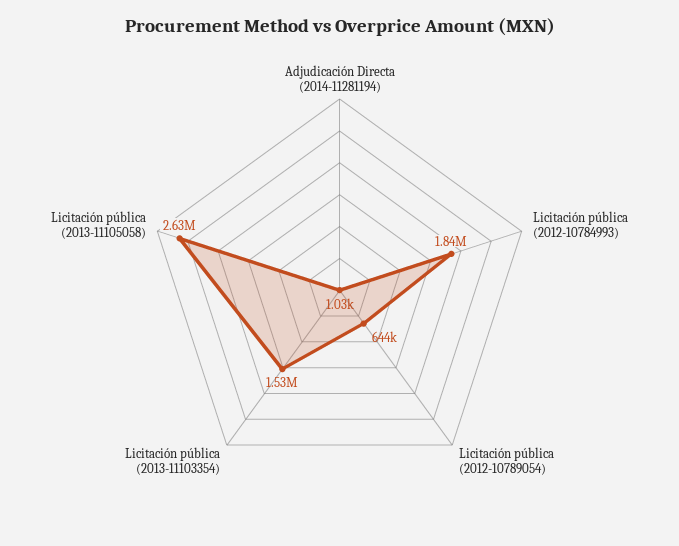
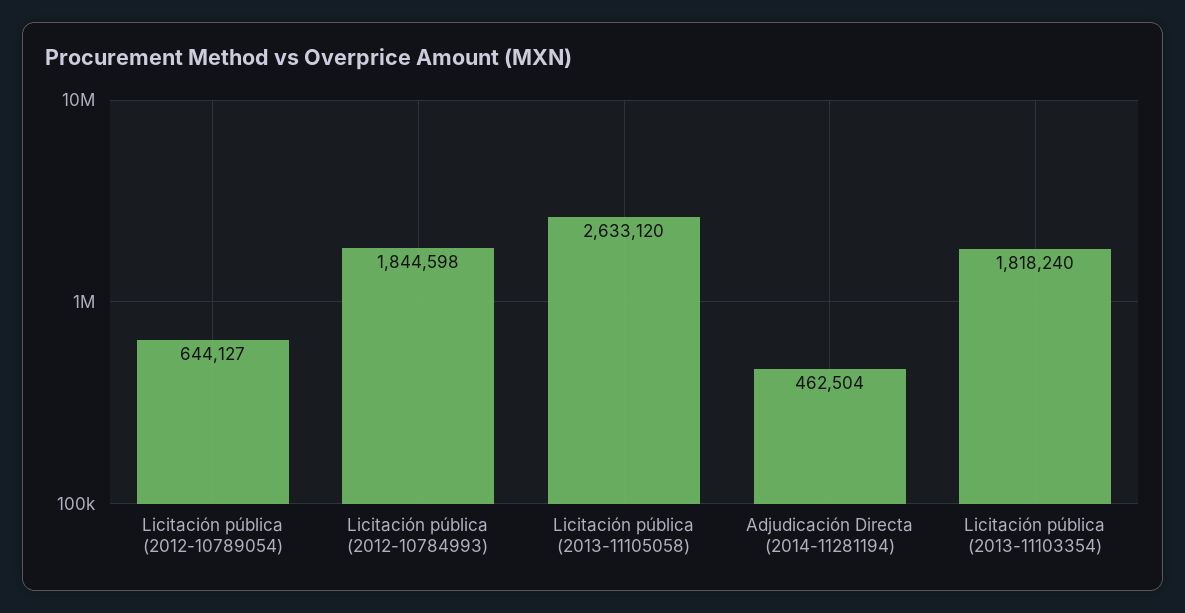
  {
-   "Adjudicación Directa (2014-11281194)": 1030,
+   "Adjudicación Directa (2014-11281194)": 462504,
    "Licitación pública (2012-10784993)": 1844598,
    "Licitación pública (2012-10789054)": 644127,
-   "Licitación pública (2013-11103354)": 1530000,
+   "Licitación pública (2013-11103354)": 1818240,
    "Licitación pública (2013-11105058)": 2633120
  }

